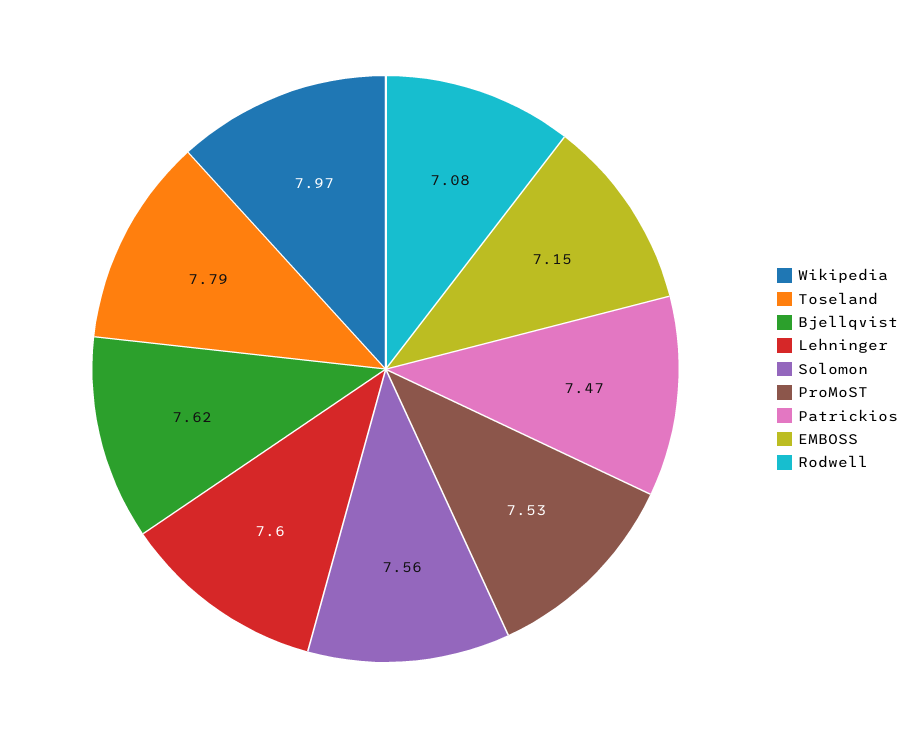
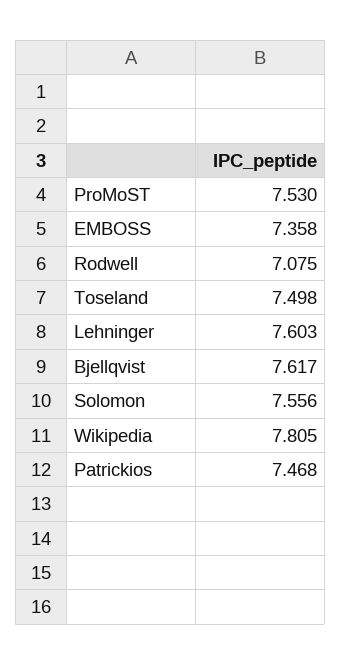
  {
-   "Wikipedia": 7.97,
+   "Wikipedia": 7.805,
-   "Toseland": 7.79,
+   "Toseland": 7.498,
    "Bjellqvist": 7.617,
    "Lehninger": 7.603,
    "Solomon": 7.556,
    "ProMoST": 7.53,
    "Patrickios": 7.468,
-   "EMBOSS": 7.15,
+   "EMBOSS": 7.358,
    "Rodwell": 7.075
  }

